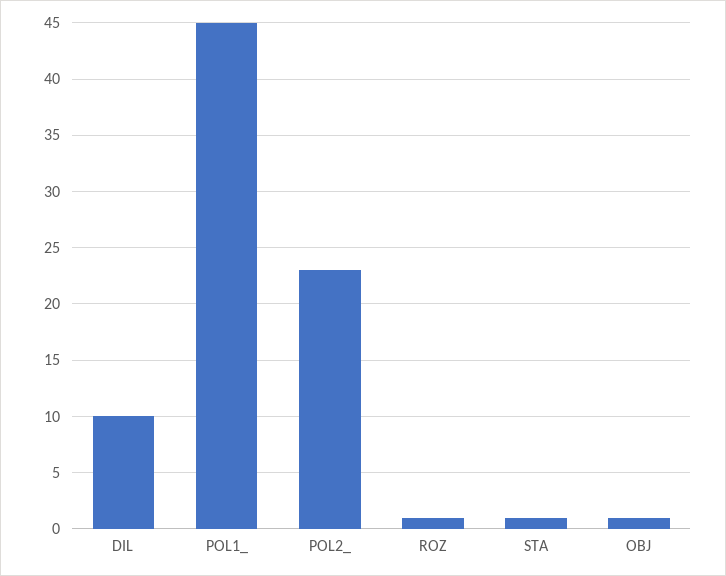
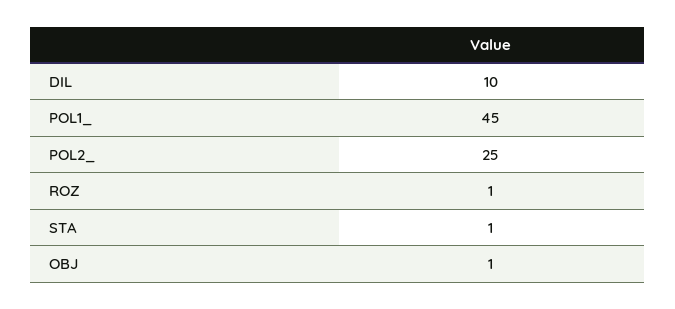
  {
    "DIL": 10,
    "POL1_": 45,
-   "POL2_": 23,
+   "POL2_": 25,
    "ROZ": 1,
    "STA": 1,
    "OBJ": 1
  }

